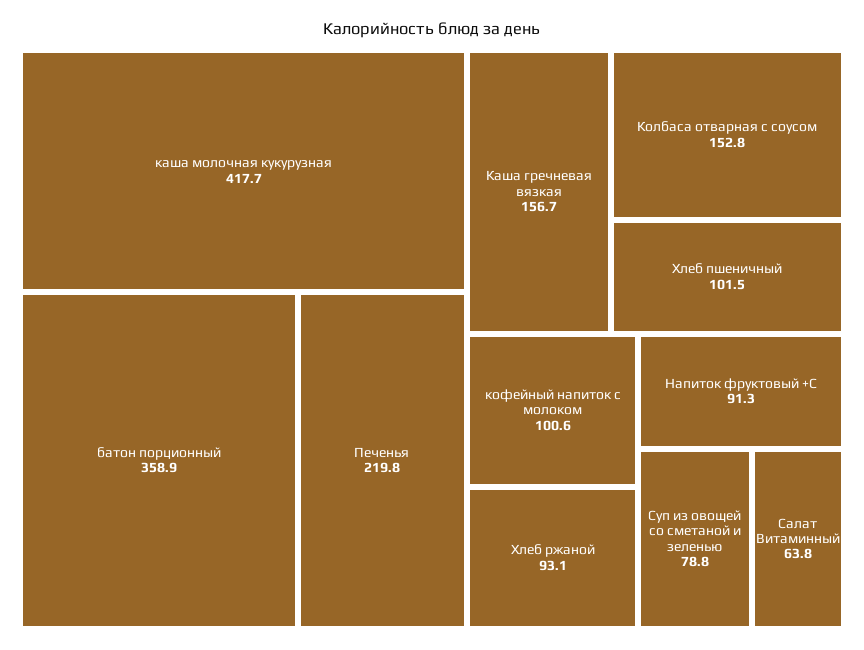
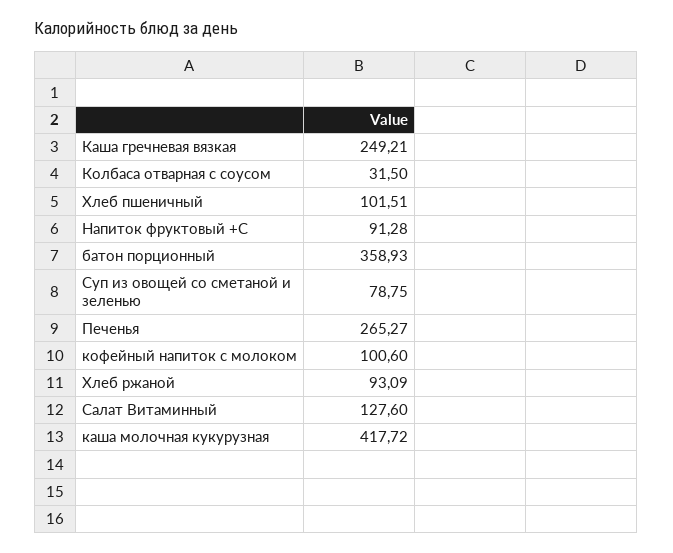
  {
    "каша молочная кукурузная": 417.72,
    "батон порционный": 358.93,
-   "Печенья": 219.8,
+   "Печенья": 265.27,
-   "Каша гречневая вязкая": 156.7,
+   "Каша гречневая вязкая": 249.21,
-   "Колбаса отварная с соусом": 152.8,
+   "Колбаса отварная с соусом": 31.5,
    "Хлеб пшеничный": 101.51,
    "кофейный напиток с молоком": 100.6,
    "Хлеб ржаной": 93.09,
    "Напиток фруктовый +С": 91.28,
    "Суп из овощей со сметаной и зеленью": 78.75,
-   "Салат Витаминный": 63.8
+   "Салат Витаминный": 127.6
  }

